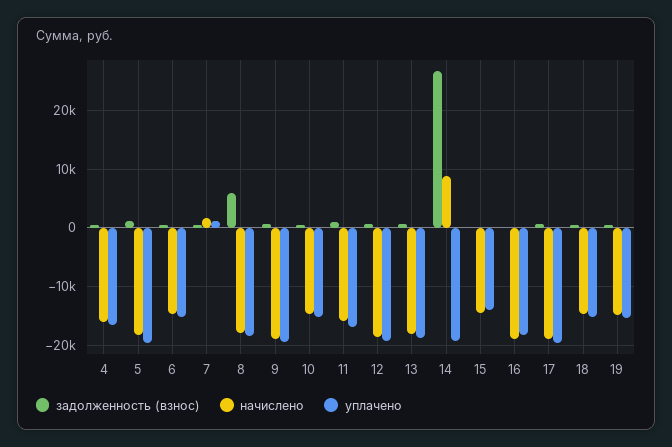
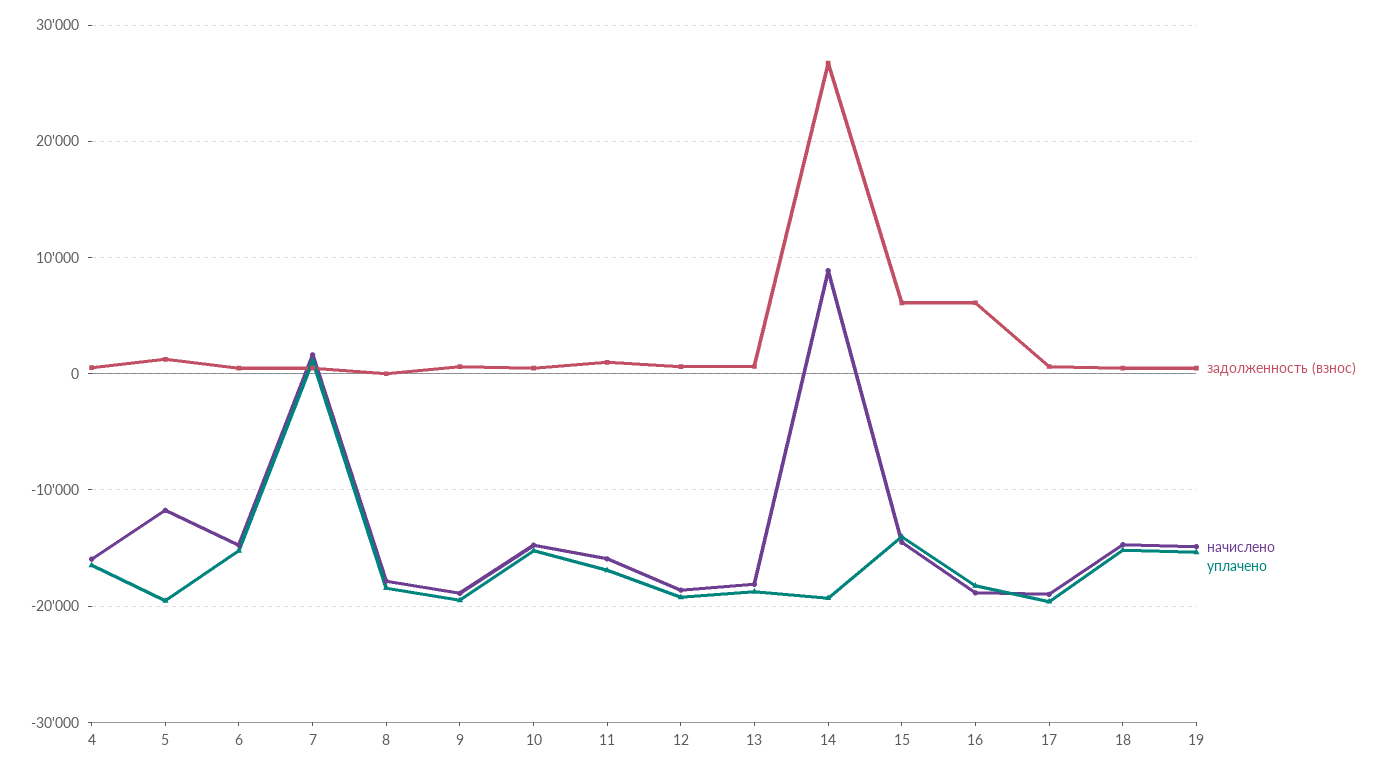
  {
    "задолженность (взнос)": {
      "4": 1000,
      "5": 1000,
      "6": 0,
      "7": 0,
-     "8": 6000,
+     "8": 0,
      "9": 1000,
      "10": 0,
      "11": 1000,
      "12": 1000,
      "13": 1000,
      "14": 27000,
-     "15": 0,
+     "15": 6000,
-     "16": 0,
+     "16": 6000,
      "17": 1000,
      "18": 0,
      "19": 0
    },
    "начислено": {
      "4": -16000,
-     "5": -18000,
+     "5": -12000,
      "6": -15000,
      "7": 2000,
      "8": -18000,
      "9": -19000,
      "10": -15000,
      "11": -16000,
      "12": -19000,
      "13": -18000,
      "14": 9000,
      "15": -15000,
      "16": -19000,
      "17": -19000,
      "18": -15000,
      "19": -15000
    },
    "уплачено": {
      "4": -16000,
      "5": -20000,
      "6": -15000,
      "7": 1000,
      "8": -18000,
      "9": -20000,
      "10": -15000,
      "11": -17000,
      "12": -19000,
      "13": -19000,
      "14": -19000,
      "15": -14000,
      "16": -18000,
      "17": -20000,
      "18": -15000,
      "19": -15000
    }
  }

